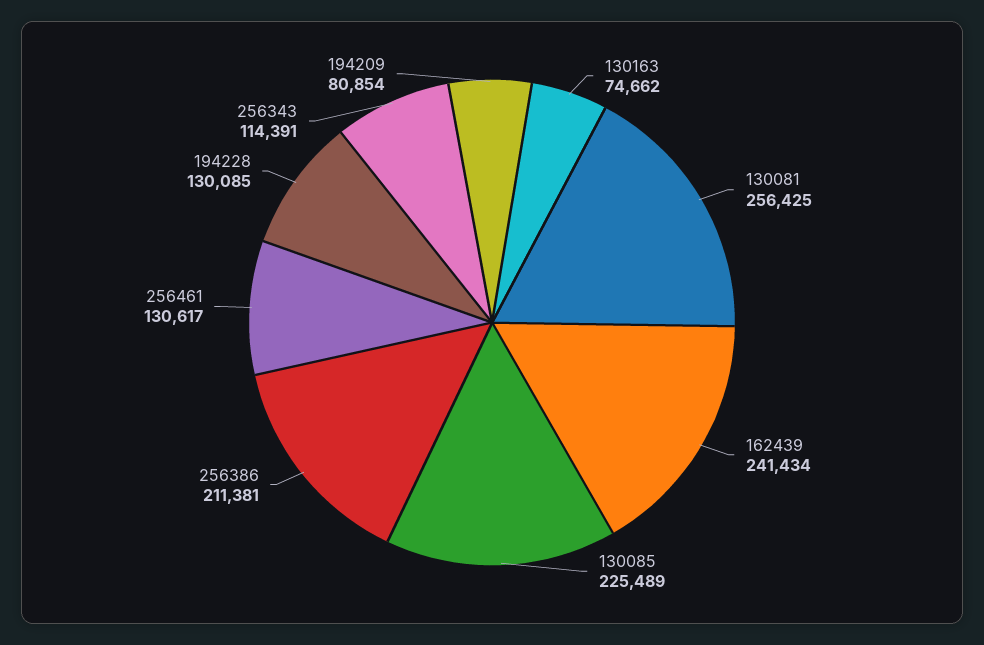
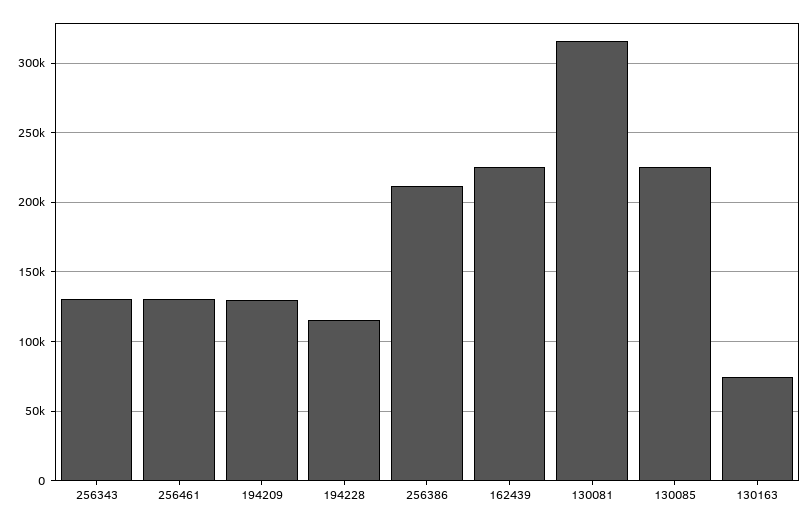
  {
    "130163": 74662,
-   "130081": 256425,
+   "130081": 315000,
-   "162439": 241434,
+   "162439": 225000,
    "130085": 225489,
    "256386": 211381,
    "256461": 130617,
-   "194228": 130085,
+   "194228": 115000,
-   "256343": 114391,
+   "256343": 130000,
-   "194209": 80854
+   "194209": 130000
  }

